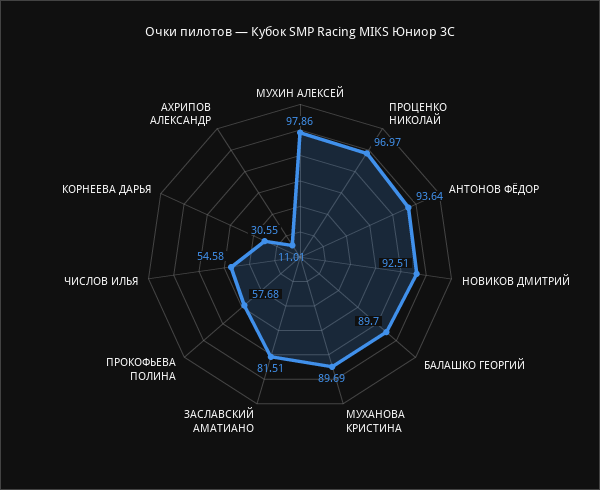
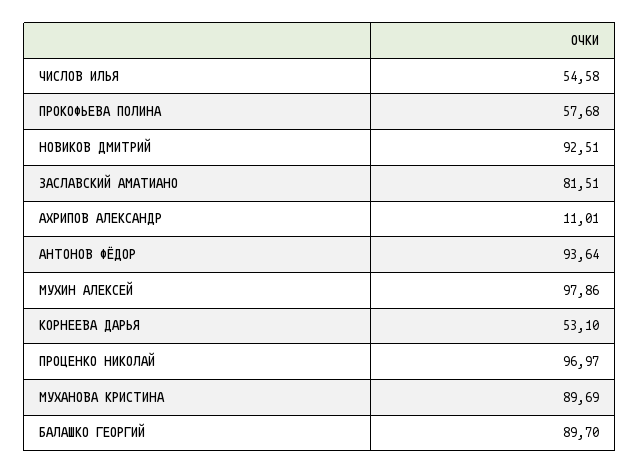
  {
    "МУХИН АЛЕКСЕЙ": 97.86,
    "ПРОЦЕНКО НИКОЛАЙ": 96.97,
    "АНТОНОВ ФЁДОР": 93.64,
    "НОВИКОВ ДМИТРИЙ": 92.51,
    "БАЛАШКО ГЕОРГИЙ": 89.7,
    "МУХАНОВА КРИСТИНА": 89.69,
    "ЗАСЛАВСКИЙ АМАТИАНО": 81.51,
    "ПРОКОФЬЕВА ПОЛИНА": 57.68,
    "ЧИСЛОВ ИЛЬЯ": 54.58,
-   "КОРНЕЕВА ДАРЬЯ": 30.55,
+   "КОРНЕЕВА ДАРЬЯ": 53.1,
    "АХРИПОВ АЛЕКСАНДР": 11.01
  }

